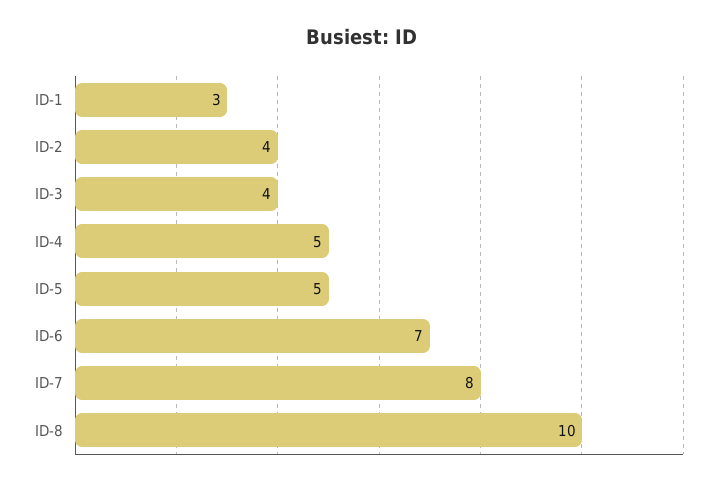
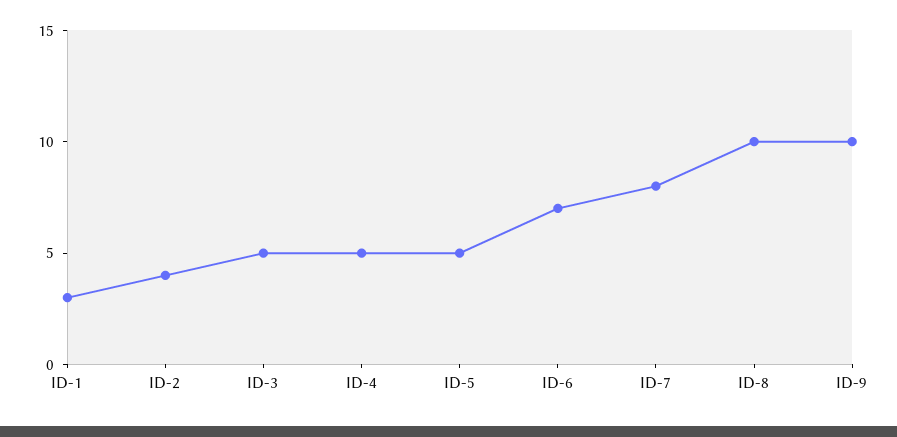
  {
    "ID-1": 3,
    "ID-2": 4,
-   "ID-3": 4,
+   "ID-3": 5,
    "ID-4": 5,
    "ID-5": 5,
    "ID-6": 7,
    "ID-7": 8,
-   "ID-8": 10
+   "ID-8": 10,
+   "ID-9": 10
  }

